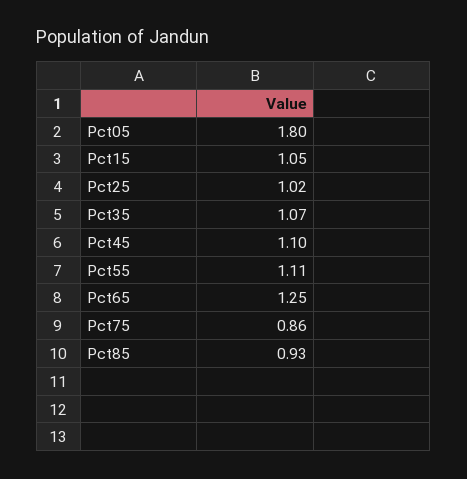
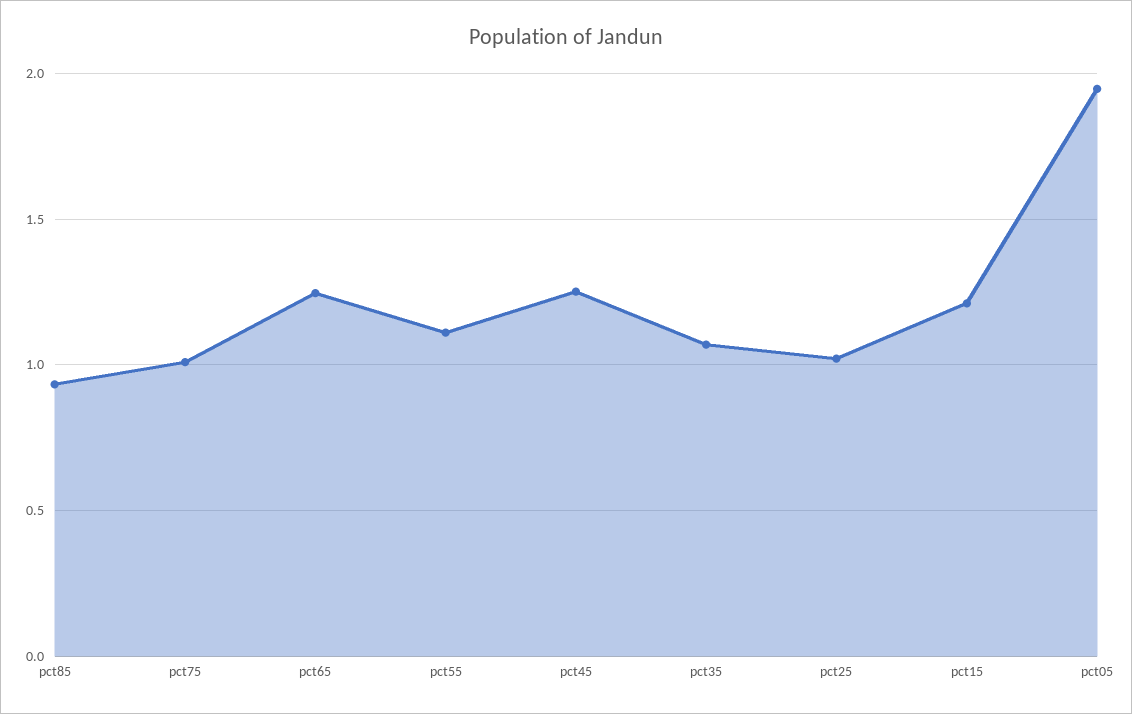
  {
-   "Pct05": 1.8,
+   "Pct05": 1.95,
-   "Pct15": 1.05,
+   "Pct15": 1.2,
    "Pct25": 1.02,
    "Pct35": 1.07,
-   "Pct45": 1.1,
+   "Pct45": 1.25,
    "Pct55": 1.11,
    "Pct65": 1.25,
-   "Pct75": 0.86,
+   "Pct75": 1,
    "Pct85": 0.93
  }

